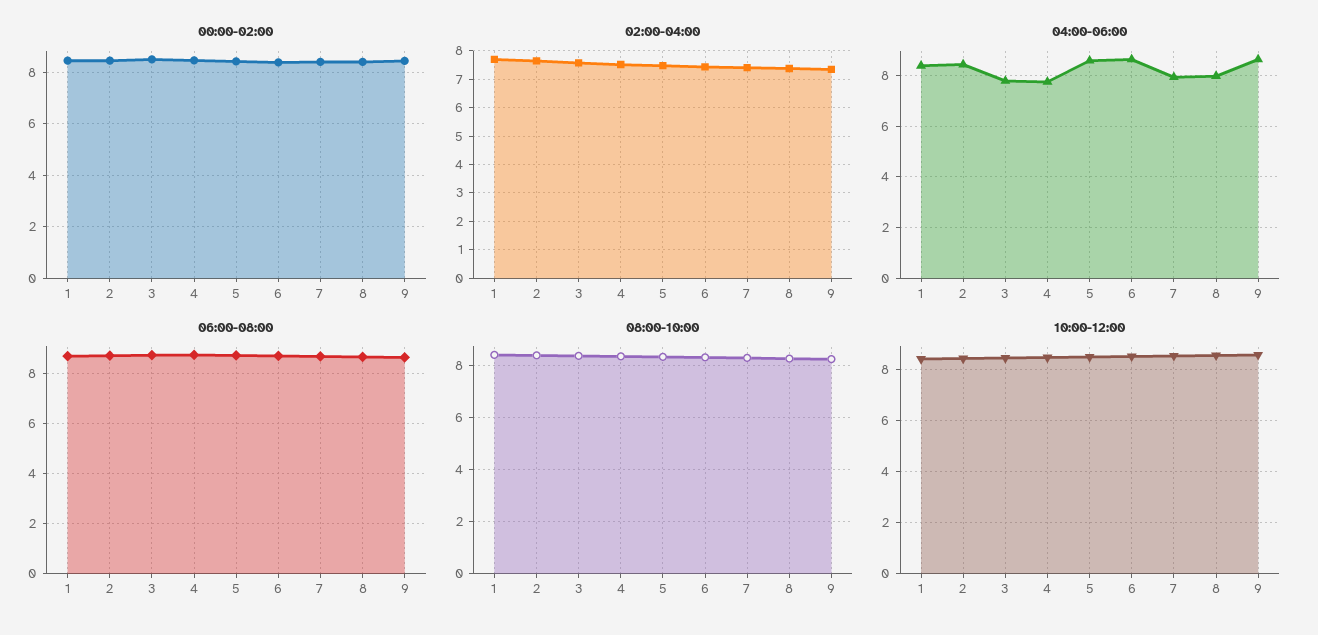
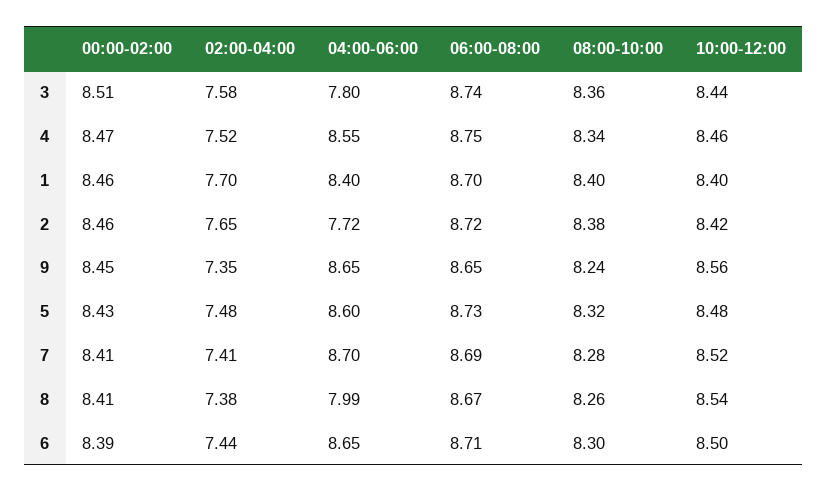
  {
    "00:00-02:00": {
      "1": 8.46,
      "2": 8.46,
      "3": 8.51,
      "4": 8.47,
      "5": 8.43,
      "6": 8.39,
      "7": 8.41,
      "8": 8.41,
      "9": 8.45
    },
    "02:00-04:00": {
      "1": 7.7,
      "2": 7.65,
      "3": 7.58,
      "4": 7.52,
      "5": 7.48,
      "6": 7.44,
      "7": 7.41,
      "8": 7.38,
      "9": 7.35
    },
    "04:00-06:00": {
      "1": 8.4,
-     "2": 8.5,
+     "2": 7.72,
      "3": 7.8,
-     "4": 7.75,
+     "4": 8.55,
      "5": 8.6,
      "6": 8.65,
-     "7": 8,
+     "7": 8.7,
      "8": 7.99,
      "9": 8.65
    },
    "06:00-08:00": {
      "1": 8.7,
      "2": 8.72,
      "3": 8.74,
      "4": 8.75,
      "5": 8.73,
      "6": 8.71,
      "7": 8.69,
      "8": 8.67,
      "9": 8.65
    },
    "08:00-10:00": {
      "1": 8.4,
      "2": 8.38,
      "3": 8.36,
      "4": 8.34,
      "5": 8.32,
      "6": 8.3,
      "7": 8.28,
      "8": 8.26,
      "9": 8.24
    },
    "10:00-12:00": {
      "1": 8.4,
      "2": 8.42,
      "3": 8.44,
      "4": 8.46,
      "5": 8.48,
      "6": 8.5,
      "7": 8.52,
      "8": 8.54,
      "9": 8.56
    }
  }

